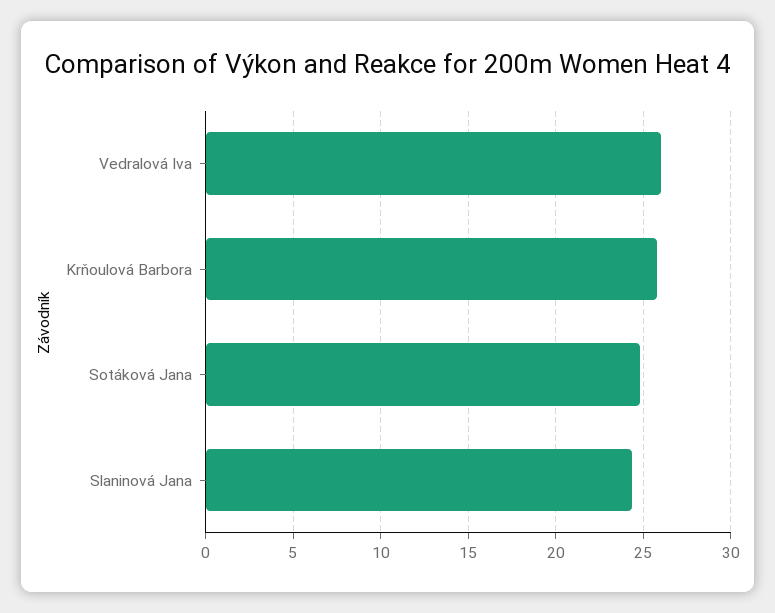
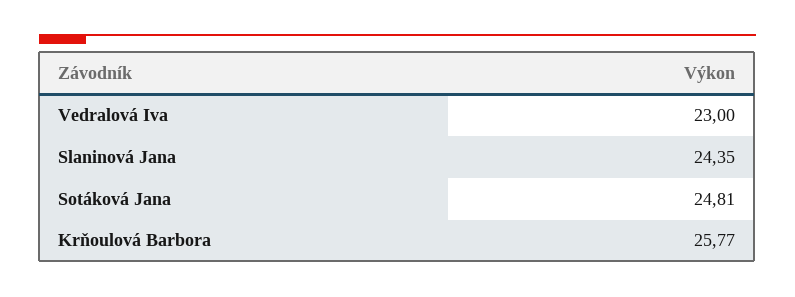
  {
-   "Vedralová Iva": 26,
+   "Vedralová Iva": 23,
    "Krňoulová Barbora": 25.77,
    "Sotáková Jana": 24.81,
    "Slaninová Jana": 24.35
  }

